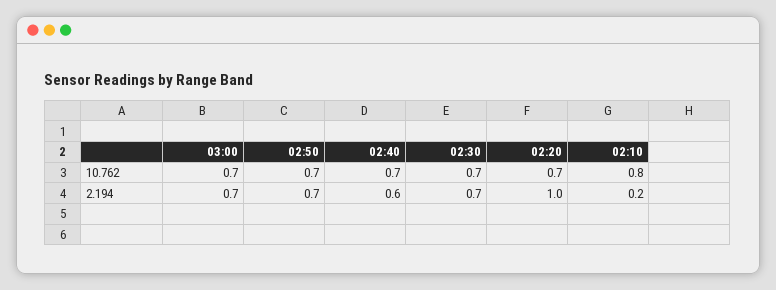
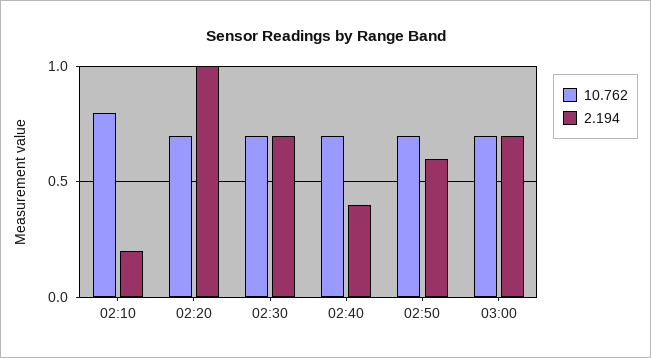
  {
    "10.762": {
      "03:00": 0.7,
      "02:50": 0.7,
      "02:40": 0.7,
      "02:30": 0.7,
      "02:20": 0.7,
      "02:10": 0.8
    },
    "2.194": {
      "03:00": 0.7,
-     "02:50": 0.7,
+     "02:50": 0.6,
-     "02:40": 0.6,
+     "02:40": 0.4,
      "02:30": 0.7,
      "02:20": 1,
      "02:10": 0.2
    }
  }

